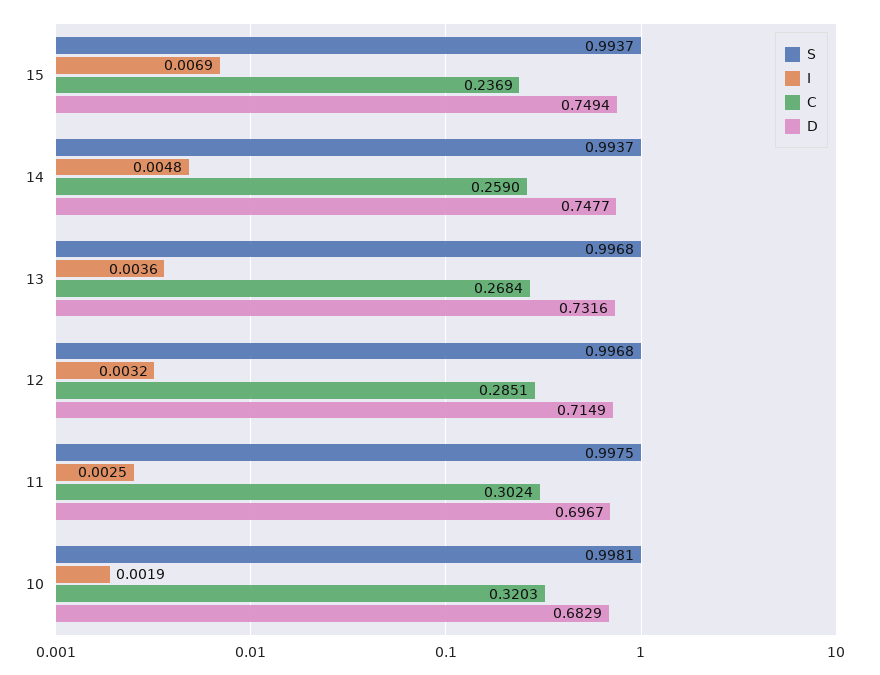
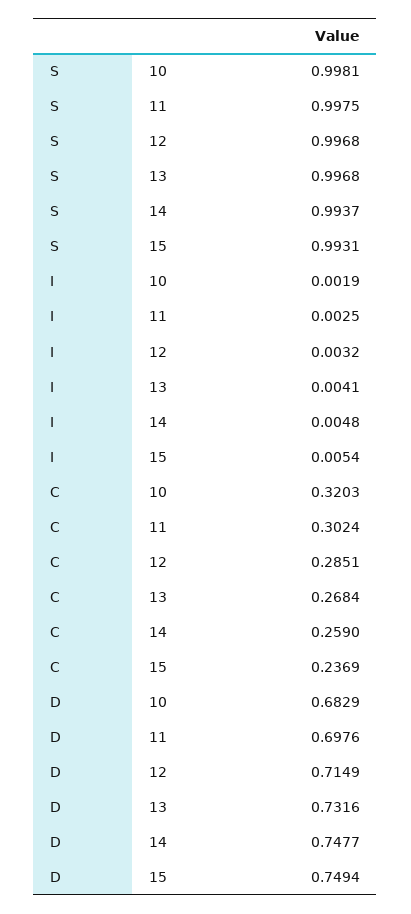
  {
    "S": {
-     "15": 0.9937,
+     "15": 0.9931,
      "14": 0.9937,
      "13": 0.9968,
      "12": 0.9968,
      "11": 0.9975,
      "10": 0.9981
    },
    "I": {
-     "15": 0.0069,
+     "15": 0.0054,
      "14": 0.0048,
-     "13": 0.0036,
+     "13": 0.0041,
      "12": 0.0032,
      "11": 0.0025,
      "10": 0.0019
    },
    "C": {
      "15": 0.2369,
      "14": 0.259,
      "13": 0.2684,
      "12": 0.2851,
      "11": 0.3024,
      "10": 0.3203
    },
    "D": {
      "15": 0.7494,
      "14": 0.7477,
      "13": 0.7316,
      "12": 0.7149,
-     "11": 0.6967,
+     "11": 0.6976,
      "10": 0.6829
    }
  }

